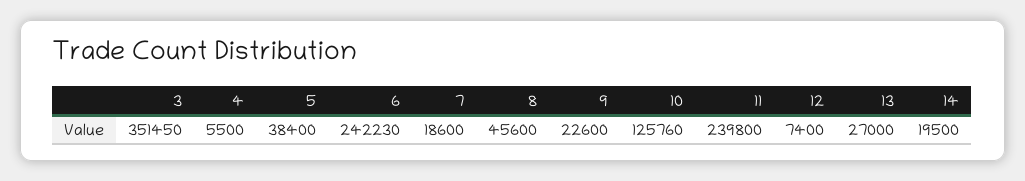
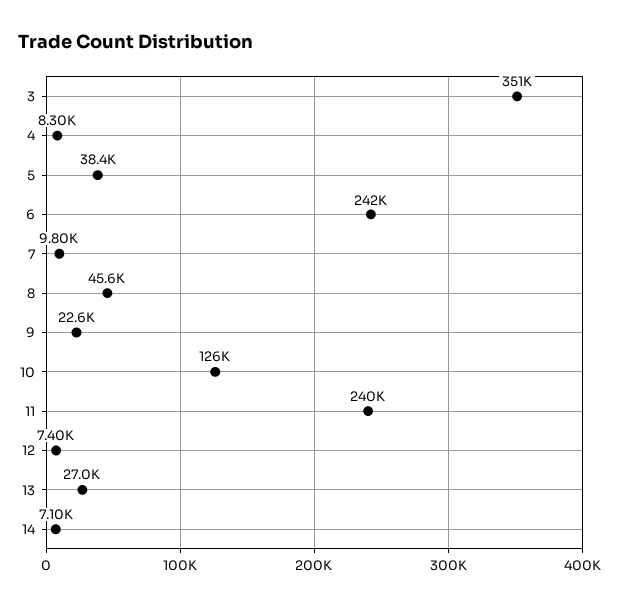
  {
    "3": 351450,
-   "4": 5500,
+   "4": 8300,
    "5": 38400,
    "6": 242230,
-   "7": 18600,
+   "7": 9800,
    "8": 45600,
    "9": 22600,
    "10": 125760,
    "11": 239800,
    "12": 7400,
    "13": 27000,
-   "14": 19500
+   "14": 7100
  }

